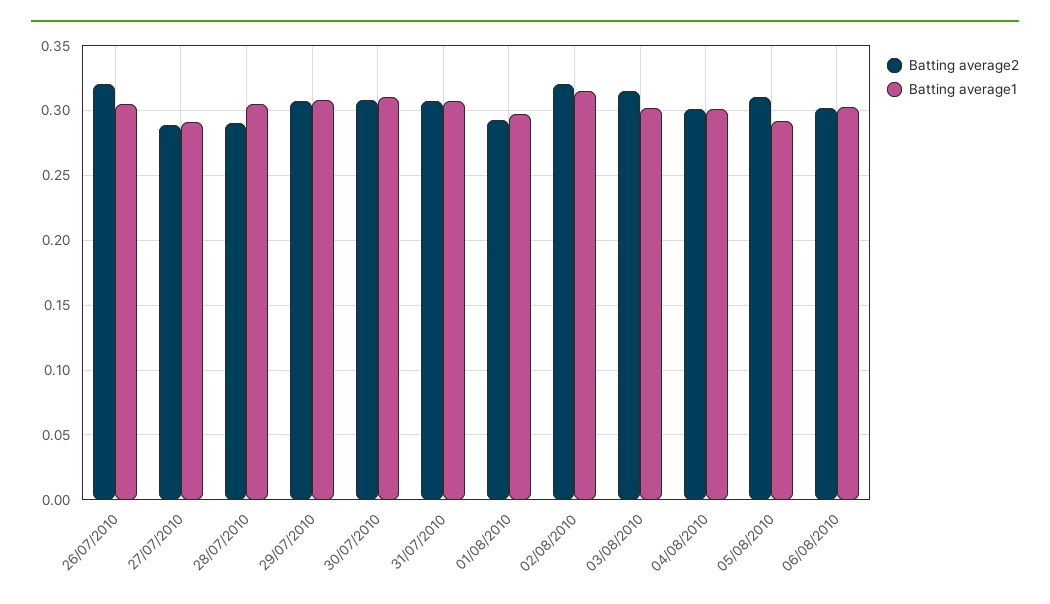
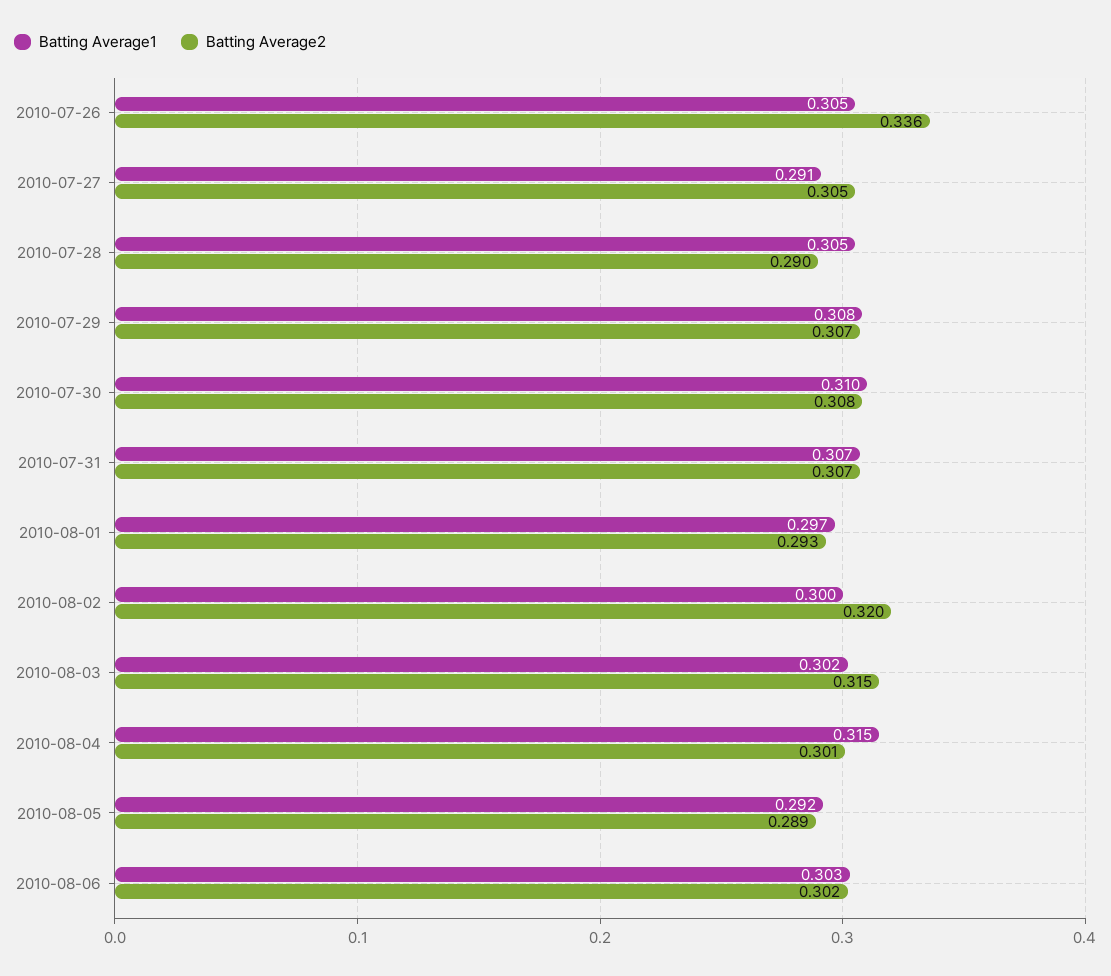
  {
    "Batting average2": {
-     "26/07/2010": 0.32,
+     "26/07/2010": 0.336,
-     "27/07/2010": 0.29,
+     "27/07/2010": 0.305,
      "28/07/2010": 0.29,
      "29/07/2010": 0.307,
      "30/07/2010": 0.308,
      "31/07/2010": 0.307,
      "01/08/2010": 0.293,
      "02/08/2010": 0.32,
      "03/08/2010": 0.315,
      "04/08/2010": 0.301,
-     "05/08/2010": 0.31,
+     "05/08/2010": 0.289,
      "06/08/2010": 0.302
    },
    "Batting average1": {
      "26/07/2010": 0.305,
      "27/07/2010": 0.291,
      "28/07/2010": 0.305,
      "29/07/2010": 0.308,
      "30/07/2010": 0.31,
      "31/07/2010": 0.307,
      "01/08/2010": 0.297,
-     "02/08/2010": 0.315,
+     "02/08/2010": 0.3,
      "03/08/2010": 0.302,
-     "04/08/2010": 0.3,
+     "04/08/2010": 0.315,
      "05/08/2010": 0.292,
      "06/08/2010": 0.303
    }
  }

